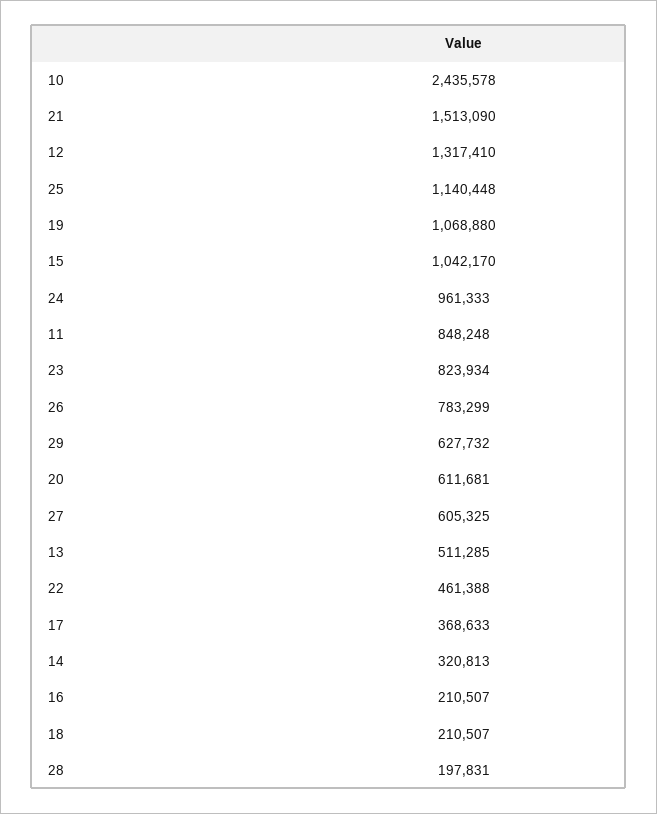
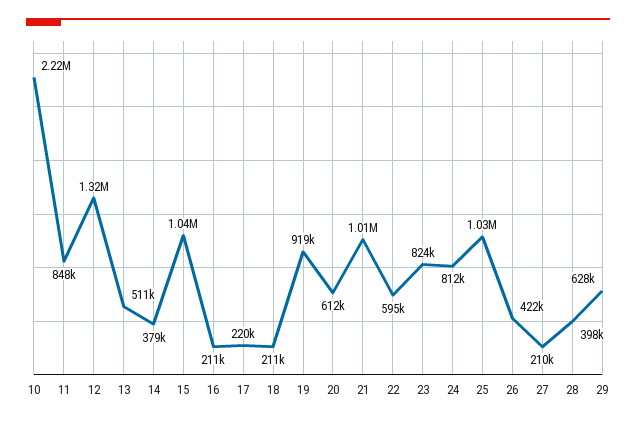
  {
-   "10": 2435578,
+   "10": 2220000,
-   "21": 1513090,
+   "21": 1010000,
    "12": 1317410,
-   "25": 1140448,
+   "25": 1030000,
-   "19": 1068880,
+   "19": 919000,
    "15": 1042170,
-   "24": 961333,
+   "24": 812000,
    "11": 848248,
    "23": 823934,
-   "26": 783299,
+   "26": 422000,
    "29": 627732,
    "20": 611681,
-   "27": 605325,
+   "27": 210000,
    "13": 511285,
-   "22": 461388,
+   "22": 595000,
-   "17": 368633,
+   "17": 220000,
-   "14": 320813,
+   "14": 379000,
    "16": 210507,
    "18": 210507,
-   "28": 197831
+   "28": 398000
  }

